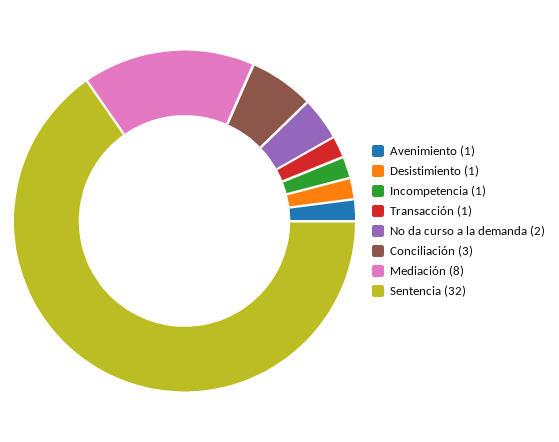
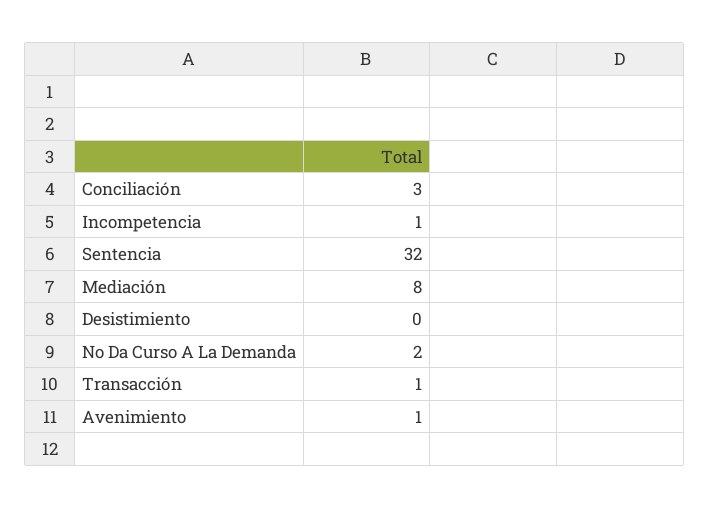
  {
    "Avenimiento": 1,
-   "Desistimiento": 1,
+   "Desistimiento": 0,
    "Incompetencia": 1,
    "Transacción": 1,
    "No da curso a la demanda": 2,
    "Conciliación": 3,
    "Mediación": 8,
    "Sentencia": 32
  }

